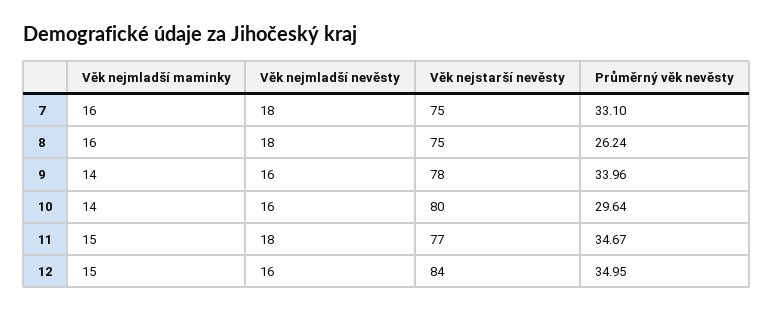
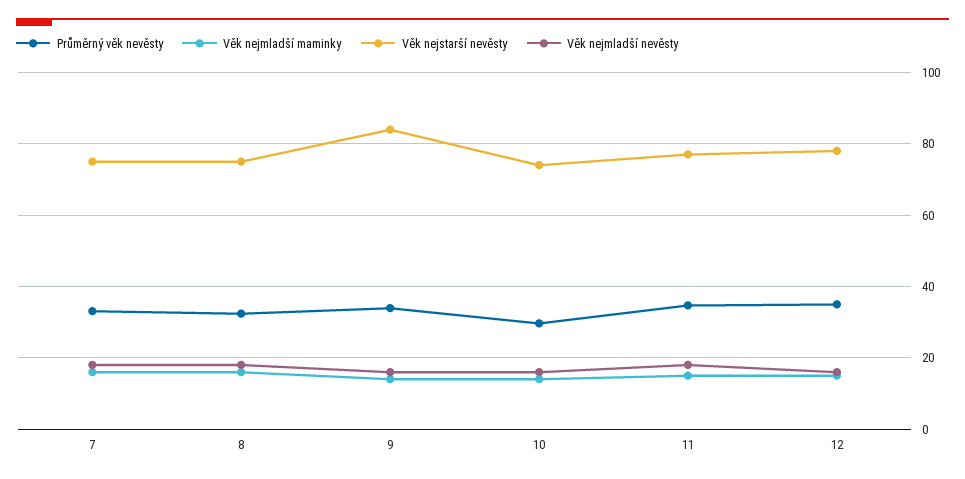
  {
    "Věk nejmladší maminky": {
      "7": 16,
      "8": 16,
      "9": 14,
      "10": 14,
      "11": 15,
      "12": 15
    },
    "Věk nejmladší nevěsty": {
      "7": 18,
      "8": 18,
      "9": 16,
      "10": 16,
      "11": 18,
      "12": 16
    },
    "Věk nejstarší nevěsty": {
      "7": 75,
      "8": 75,
-     "9": 78,
+     "9": 84,
-     "10": 80,
+     "10": 74,
      "11": 77,
-     "12": 84
+     "12": 78
    },
    "Průměrný věk nevěsty": {
      "7": 33.1,
-     "8": 26.24,
+     "8": 32,
      "9": 33.96,
      "10": 29.64,
      "11": 34.67,
      "12": 34.95
    }
  }

